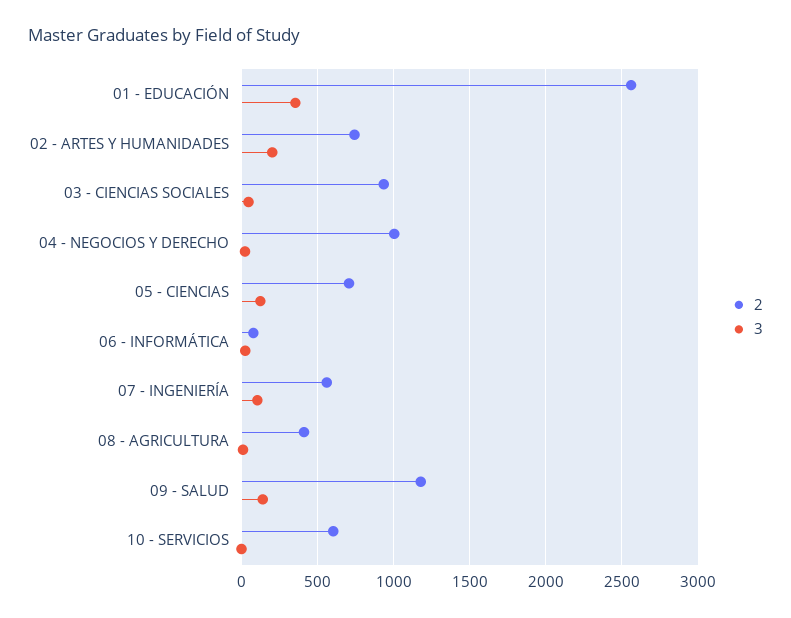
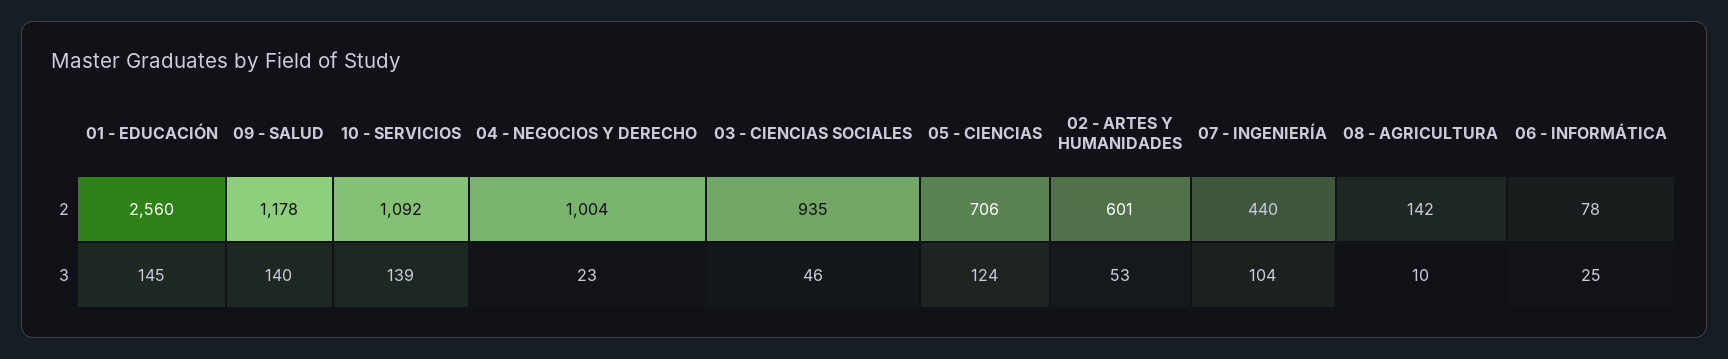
  {
    "2": {
      "01 - EDUCACIÓN": 2560,
-     "02 - ARTES Y HUMANIDADES": 750,
+     "02 - ARTES Y HUMANIDADES": 601,
      "03 - CIENCIAS SOCIALES": 935,
      "04 - NEGOCIOS Y DERECHO": 1004,
      "05 - CIENCIAS": 706,
      "06 - INFORMÁTICA": 78,
-     "07 - INGENIERÍA": 550,
+     "07 - INGENIERÍA": 440,
-     "08 - AGRICULTURA": 400,
+     "08 - AGRICULTURA": 142,
      "09 - SALUD": 1178,
-     "10 - SERVICIOS": 600
+     "10 - SERVICIOS": 1092
    },
    "3": {
-     "01 - EDUCACIÓN": 350,
+     "01 - EDUCACIÓN": 145,
-     "02 - ARTES Y HUMANIDADES": 200,
+     "02 - ARTES Y HUMANIDADES": 53,
      "03 - CIENCIAS SOCIALES": 46,
      "04 - NEGOCIOS Y DERECHO": 23,
      "05 - CIENCIAS": 124,
      "06 - INFORMÁTICA": 25,
      "07 - INGENIERÍA": 104,
      "08 - AGRICULTURA": 10,
      "09 - SALUD": 140,
-     "10 - SERVICIOS": 0
+     "10 - SERVICIOS": 139
    }
  }

